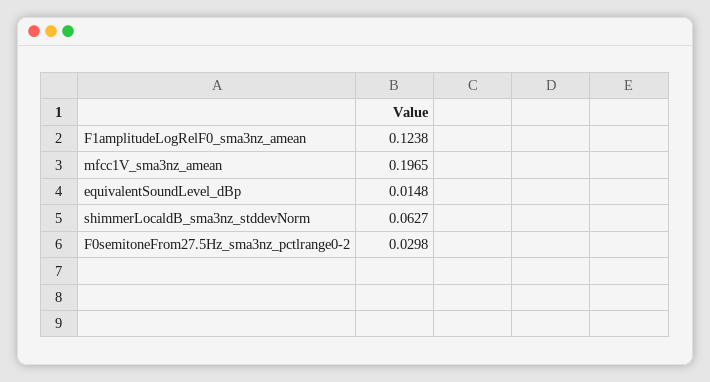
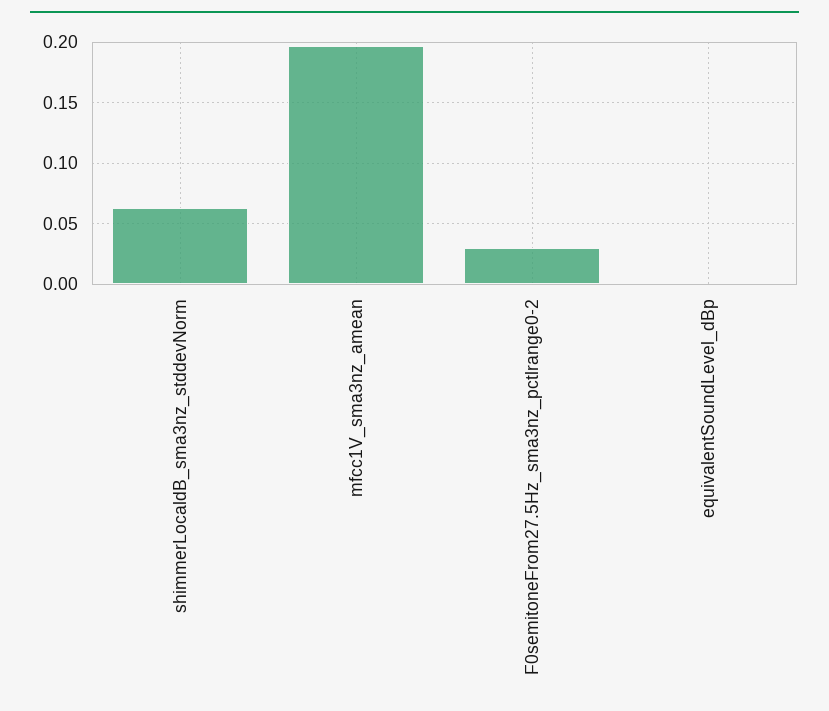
  {
-   "F1amplitudeLogRelF0_sma3nz_amean": 0.1238,
    "mfcc1V_sma3nz_amean": 0.1965,
-   "equivalentSoundLevel_dBp": 0.0148,
+   "equivalentSoundLevel_dBp": 0,
    "shimmerLocaldB_sma3nz_stddevNorm": 0.0627,
    "F0semitoneFrom27.5Hz_sma3nz_pctlrange0-2": 0.0298
  }

